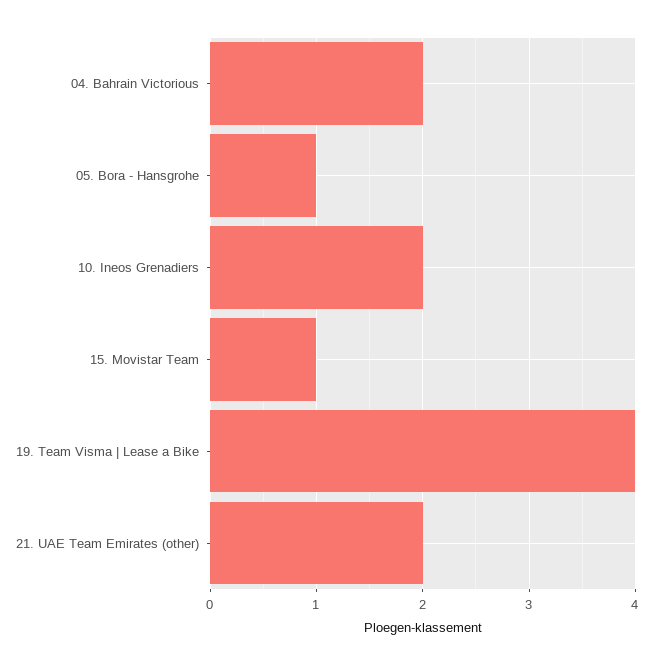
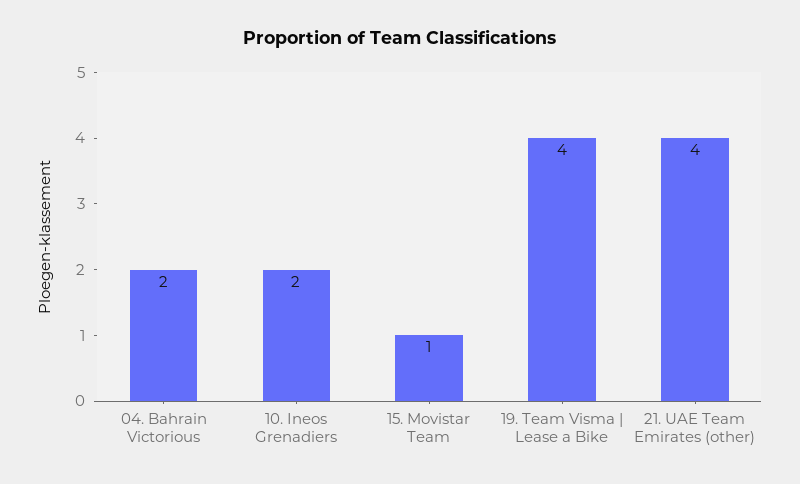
  {
    "04. Bahrain Victorious": 2,
-   "05. Bora - Hansgrohe": 1,
    "10. Ineos Grenadiers": 2,
    "15. Movistar Team": 1,
    "19. Team Visma | Lease a Bike": 4,
-   "21. UAE Team Emirates (other)": 2
+   "21. UAE Team Emirates (other)": 4
  }

